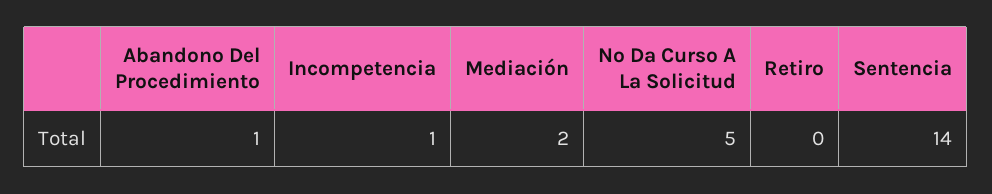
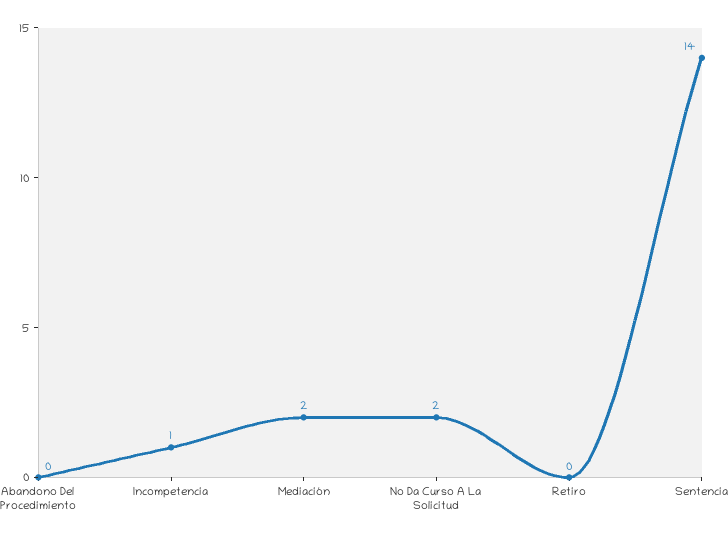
  {
-   "Abandono Del Procedimiento": 1,
+   "Abandono Del Procedimiento": 0,
    "Incompetencia": 1,
    "Mediación": 2,
-   "No Da Curso A La Solicitud": 5,
+   "No Da Curso A La Solicitud": 2,
    "Retiro": 0,
    "Sentencia": 14
  }

